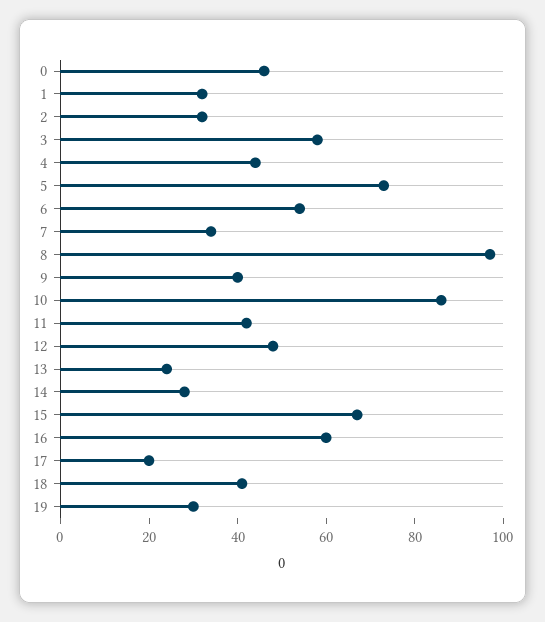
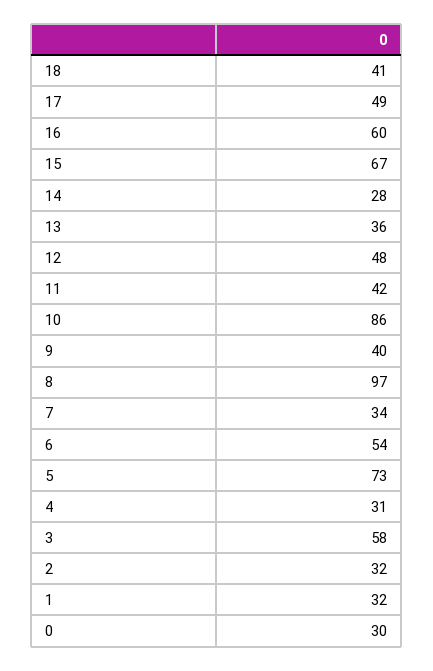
  {
-   "0": 45,
+   "0": 30,
    "1": 32,
    "2": 32,
    "3": 58,
-   "4": 45,
+   "4": 31,
    "5": 73,
    "6": 54,
    "7": 34,
    "8": 97,
    "9": 40,
    "10": 86,
    "11": 42,
    "12": 48,
-   "13": 25,
+   "13": 36,
    "14": 28,
    "15": 67,
    "16": 60,
-   "17": 20,
+   "17": 49,
-   "18": 41,
+   "18": 41
-   "19": 30
  }

